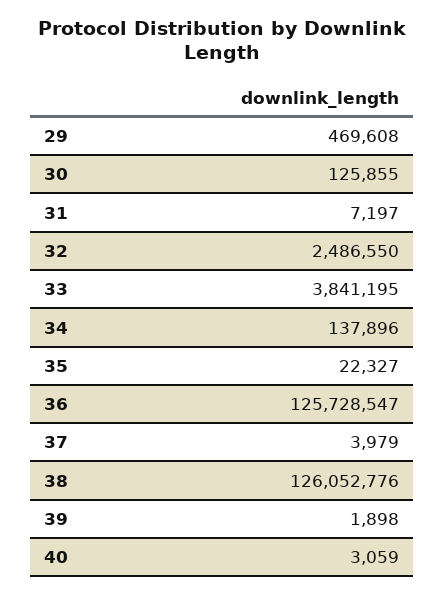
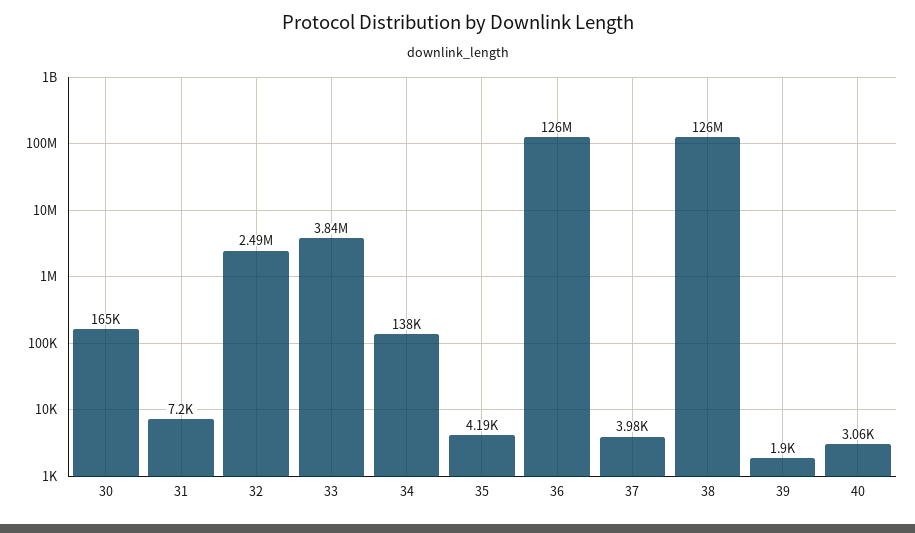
  {
-   "29": 469608,
-   "30": 125855,
+   "30": 165000,
    "31": 7197,
    "32": 2486550,
    "33": 3841195,
    "34": 137896,
-   "35": 22327,
+   "35": 4190,
    "36": 125728547,
    "37": 3979,
    "38": 126052776,
    "39": 1898,
    "40": 3059
  }

